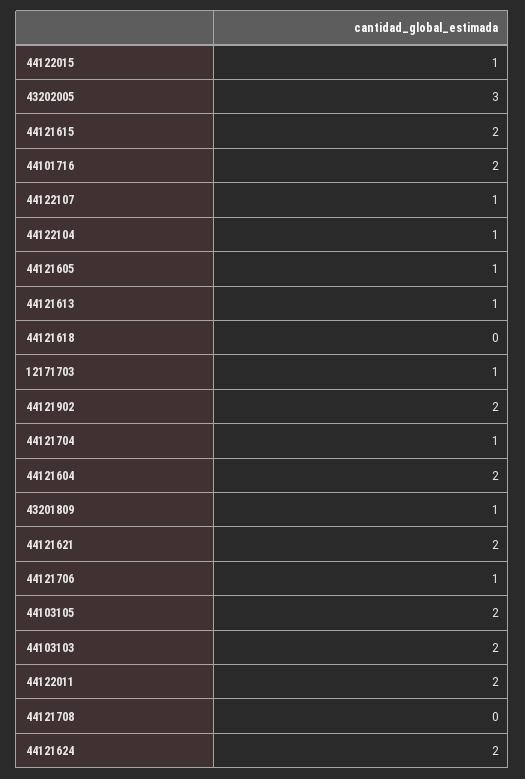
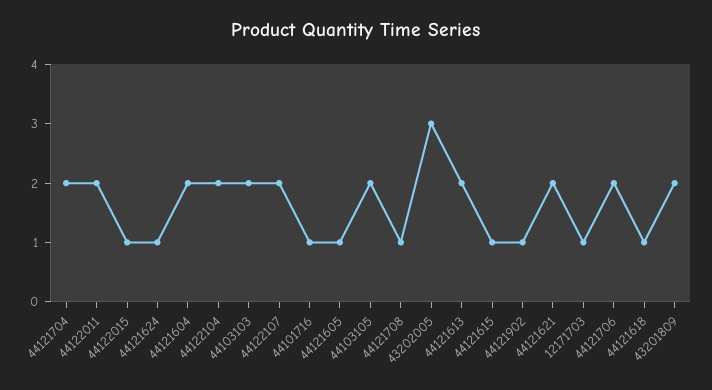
  {
    "44122015": 1,
    "43202005": 3,
-   "44121615": 2,
+   "44121615": 1,
-   "44101716": 2,
+   "44101716": 1,
-   "44122107": 1,
+   "44122107": 2,
-   "44122104": 1,
+   "44122104": 2,
    "44121605": 1,
-   "44121613": 1,
+   "44121613": 2,
-   "44121618": 0,
+   "44121618": 1,
    "12171703": 1,
-   "44121902": 2,
+   "44121902": 1,
-   "44121704": 1,
+   "44121704": 2,
    "44121604": 2,
-   "43201809": 1,
+   "43201809": 2,
    "44121621": 2,
-   "44121706": 1,
+   "44121706": 2,
    "44103105": 2,
    "44103103": 2,
    "44122011": 2,
-   "44121708": 0,
+   "44121708": 1,
-   "44121624": 2
+   "44121624": 1
  }

